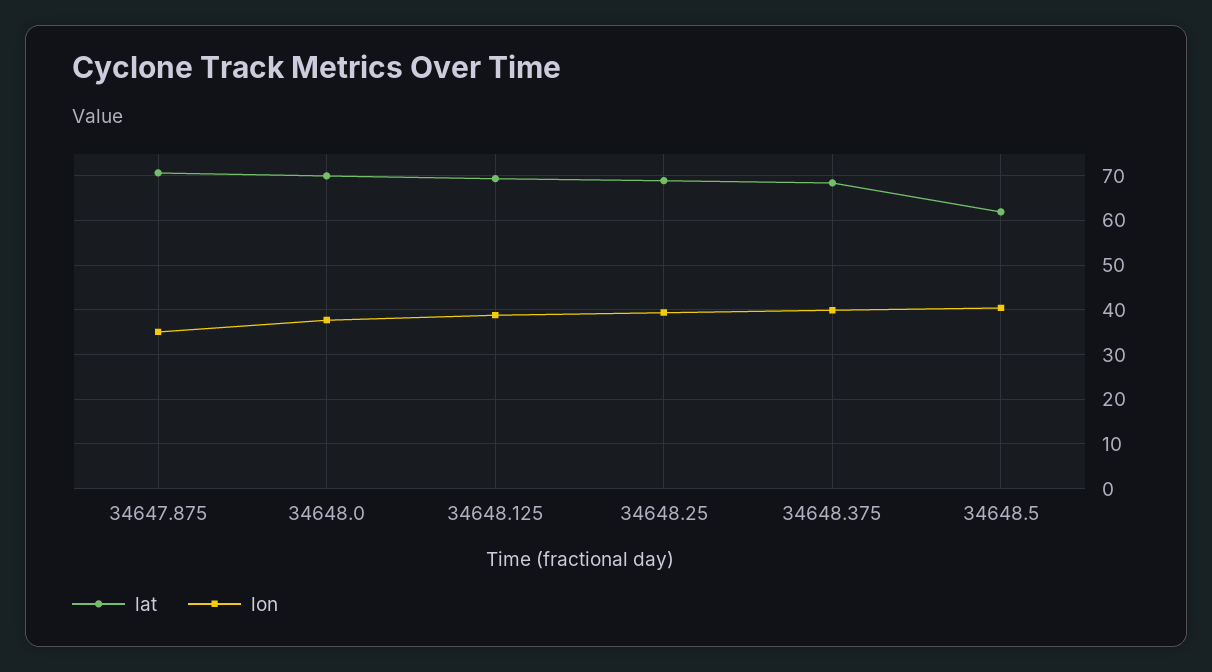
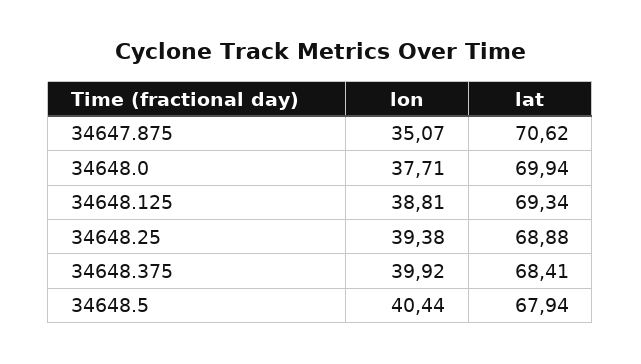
  {
    "lat": {
      "34647.875": 70.62,
      "34648.0": 69.94,
      "34648.125": 69.34,
      "34648.25": 68.88,
      "34648.375": 68.41,
-     "34648.5": 62
+     "34648.5": 67.94
    },
    "lon": {
      "34647.875": 35.07,
      "34648.0": 37.71,
      "34648.125": 38.81,
      "34648.25": 39.38,
      "34648.375": 39.92,
      "34648.5": 40.44
    }
  }

